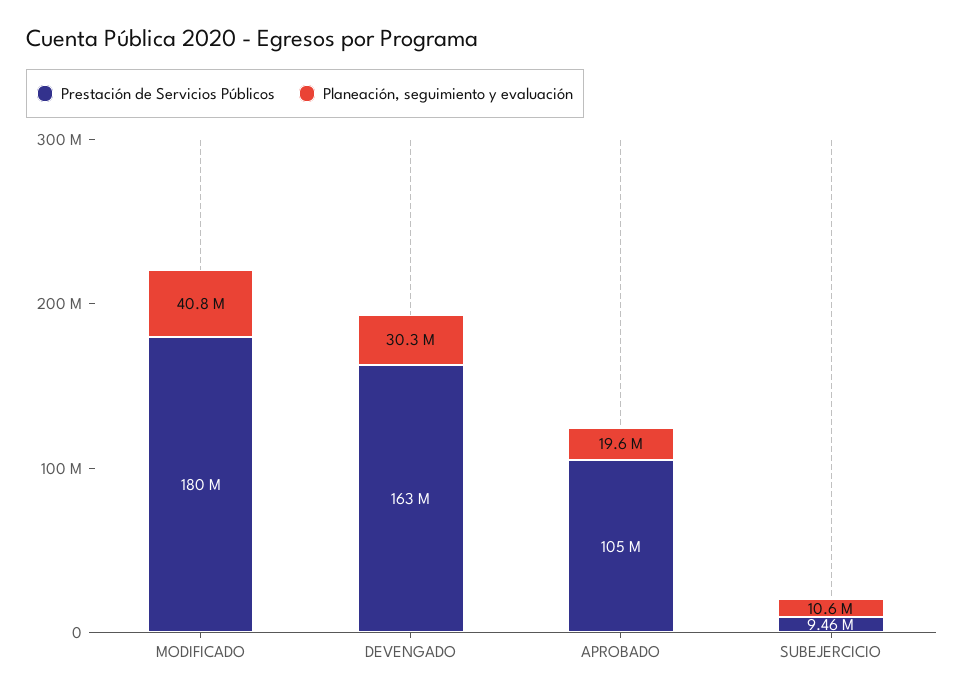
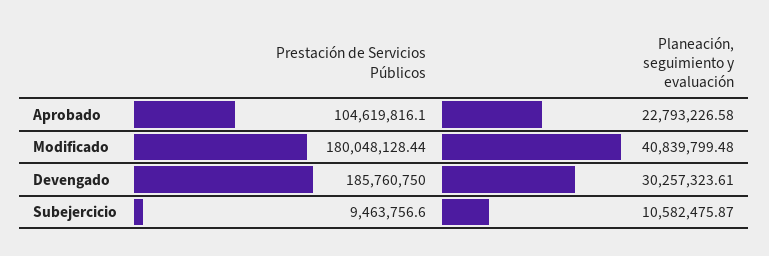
  {
    "Prestación de Servicios Públicos": {
      "MODIFICADO": 180048128.44,
-     "DEVENGADO": 163000000,
+     "DEVENGADO": 185760750,
      "APROBADO": 104619816.1,
      "SUBEJERCICIO": 9463756.6
    },
    "Planeación, seguimiento y evaluación": {
      "MODIFICADO": 40839799.48,
      "DEVENGADO": 30257323.61,
-     "APROBADO": 19600000,
+     "APROBADO": 22793226.58,
      "SUBEJERCICIO": 10582475.87
    }
  }

